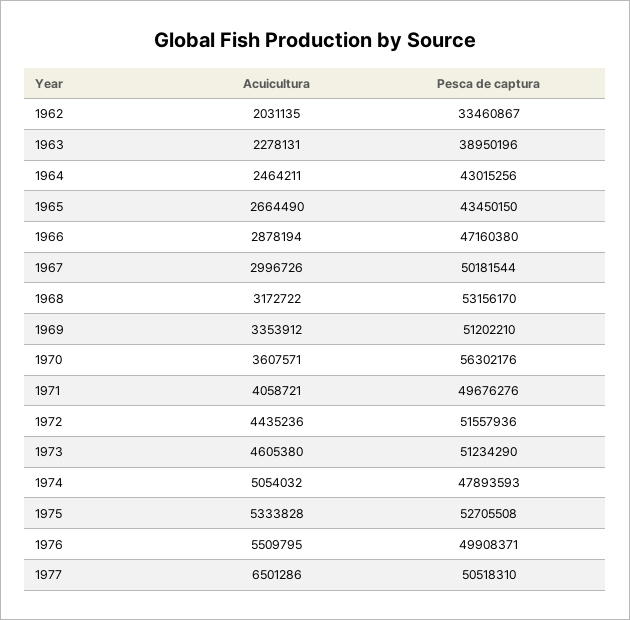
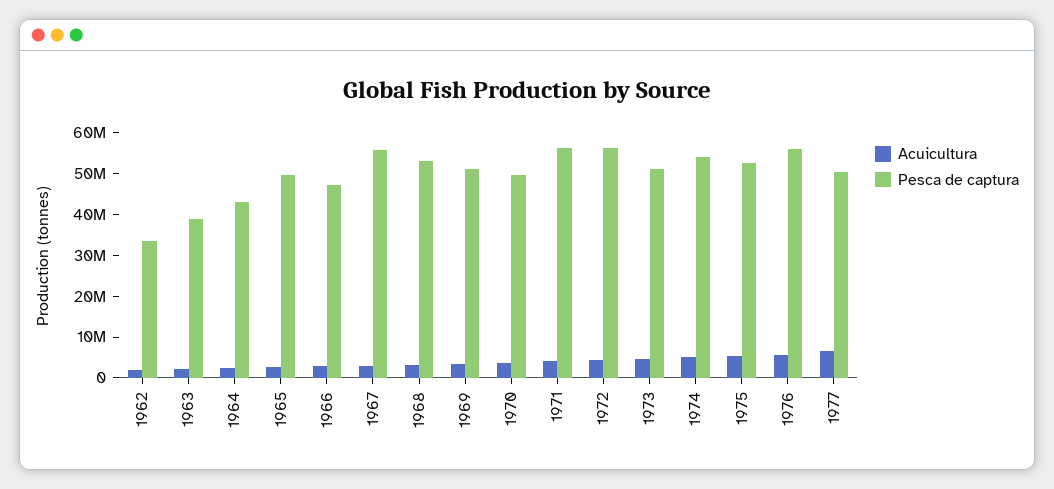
  {
    "Acuicultura": {
      "1962": 2031135,
      "1963": 2278131,
      "1964": 2464211,
      "1965": 2664490,
      "1966": 2878194,
      "1967": 2996726,
      "1968": 3172722,
      "1969": 3353912,
      "1970": 3607571,
      "1971": 4058721,
      "1972": 4435236,
      "1973": 4605380,
      "1974": 5054032,
      "1975": 5333828,
      "1976": 5509795,
      "1977": 6501286
    },
    "Pesca de captura": {
      "1962": 33460867,
      "1963": 38950196,
      "1964": 43015256,
-     "1965": 43450150,
+     "1965": 50000000,
      "1966": 47160380,
-     "1967": 50181544,
+     "1967": 56000000,
      "1968": 53156170,
      "1969": 51202210,
-     "1970": 56302176,
+     "1970": 50000000,
-     "1971": 49676276,
+     "1971": 56000000,
-     "1972": 51557936,
+     "1972": 56000000,
      "1973": 51234290,
-     "1974": 47893593,
+     "1974": 54000000,
      "1975": 52705508,
-     "1976": 49908371,
+     "1976": 56000000,
      "1977": 50518310
    }
  }

